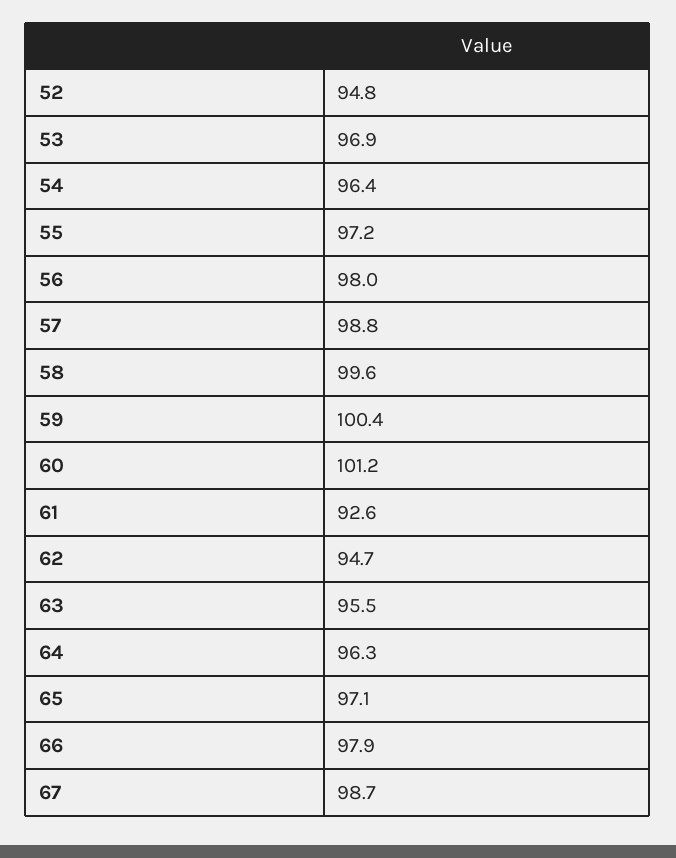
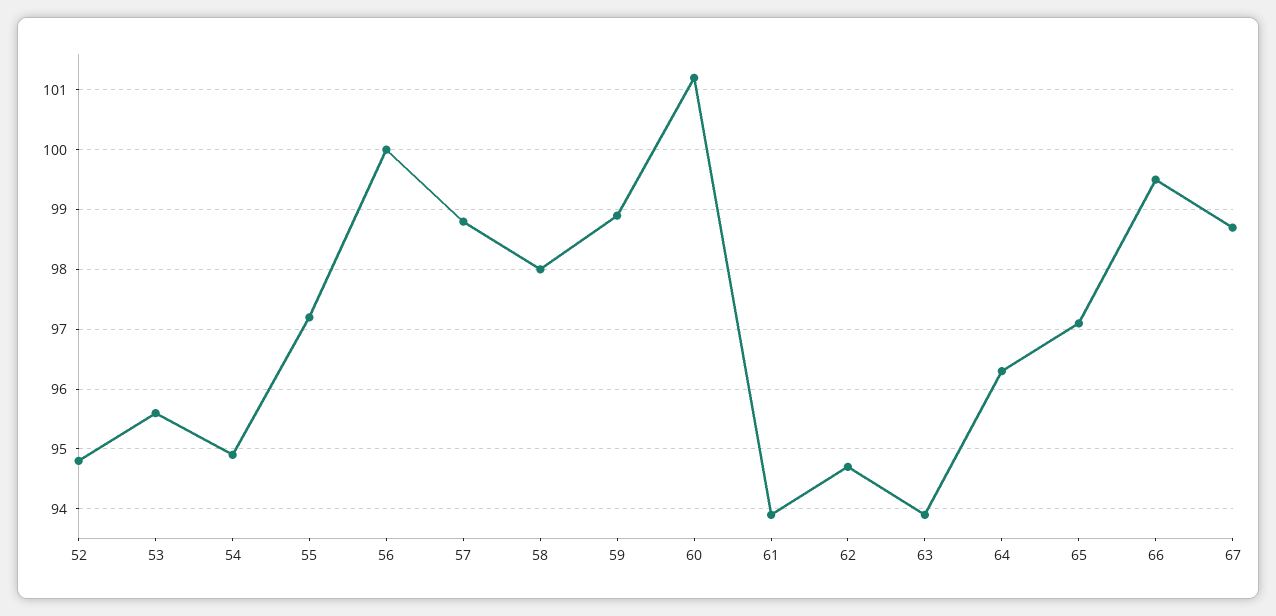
  {
    "52": 94.8,
-   "53": 96.9,
+   "53": 95.5,
-   "54": 96.4,
+   "54": 95,
    "55": 97.2,
-   "56": 98,
+   "56": 100,
    "57": 98.8,
-   "58": 99.6,
+   "58": 98,
-   "59": 100.4,
+   "59": 99,
    "60": 101.2,
-   "61": 92.6,
+   "61": 94,
    "62": 94.7,
-   "63": 95.5,
+   "63": 94,
    "64": 96.3,
    "65": 97.1,
-   "66": 97.9,
+   "66": 99.5,
    "67": 98.7
  }

